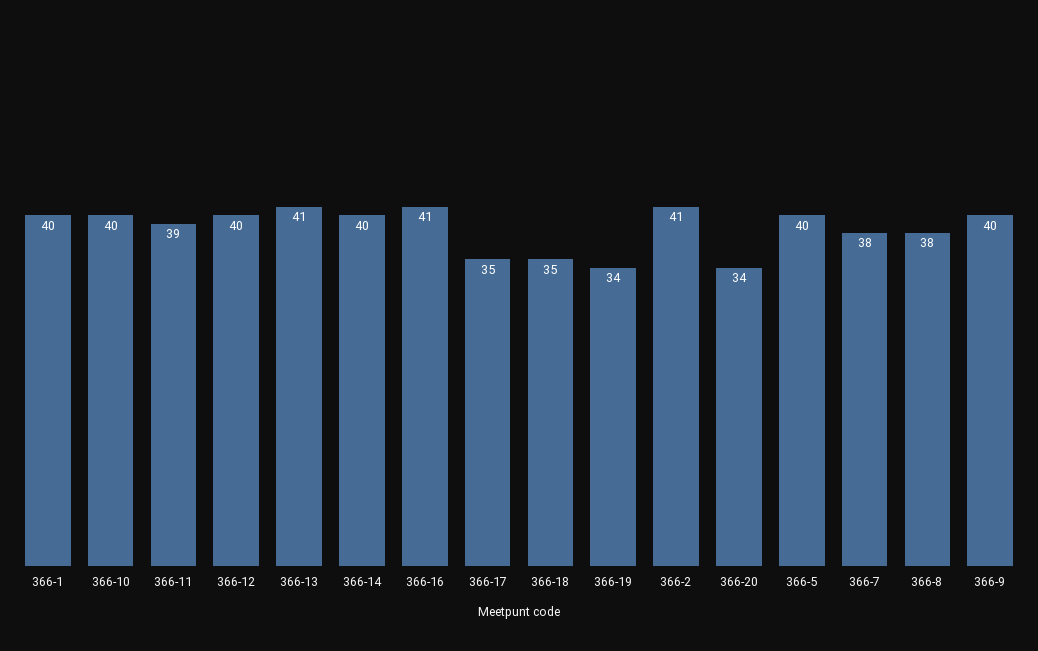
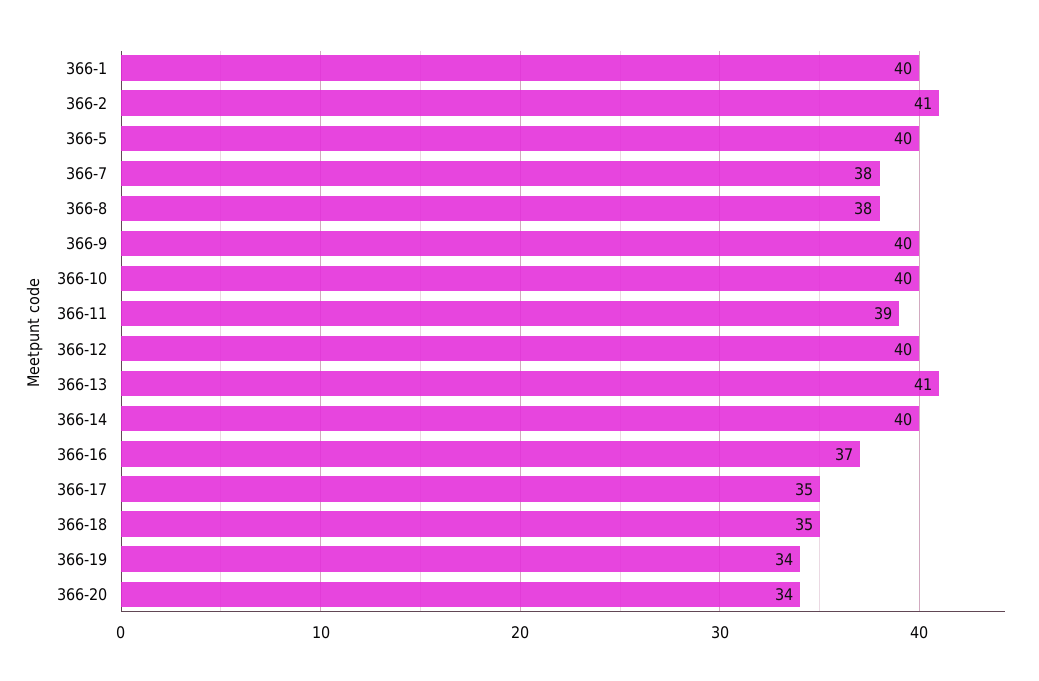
  {
    "366-1": 40,
    "366-10": 40,
    "366-11": 39,
    "366-12": 40,
    "366-13": 41,
    "366-14": 40,
-   "366-16": 41,
+   "366-16": 37,
    "366-17": 35,
    "366-18": 35,
    "366-19": 34,
    "366-2": 41,
    "366-20": 34,
    "366-5": 40,
    "366-7": 38,
    "366-8": 38,
    "366-9": 40
  }

